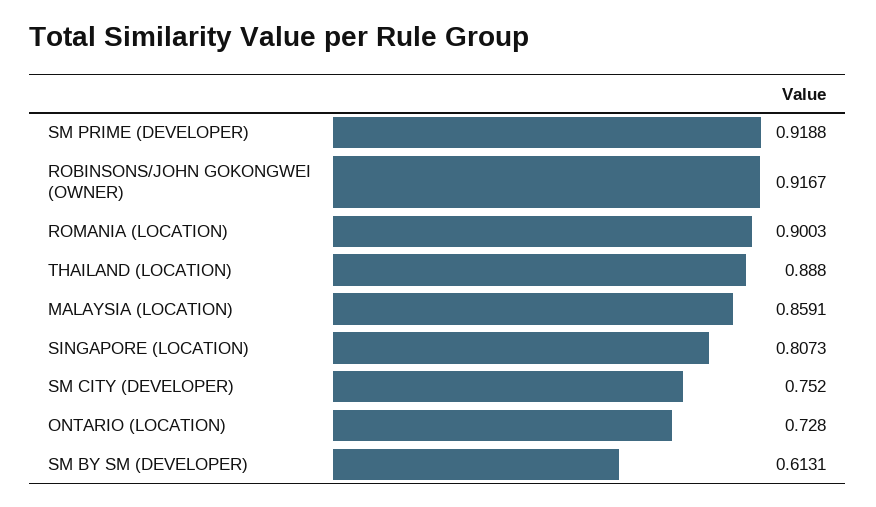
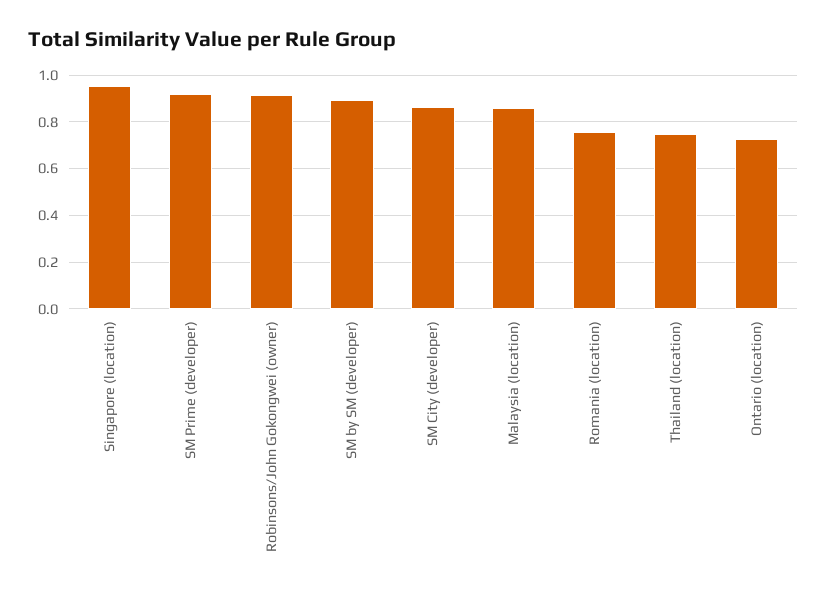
  {
    "SM PRIME (DEVELOPER)": 0.9188,
    "ROBINSONS/JOHN GOKONGWEI (OWNER)": 0.9167,
-   "ROMANIA (LOCATION)": 0.9003,
+   "ROMANIA (LOCATION)": 0.75,
-   "THAILAND (LOCATION)": 0.888,
+   "THAILAND (LOCATION)": 0.75,
    "MALAYSIA (LOCATION)": 0.8591,
-   "SINGAPORE (LOCATION)": 0.8073,
+   "SINGAPORE (LOCATION)": 0.95,
-   "SM CITY (DEVELOPER)": 0.752,
+   "SM CITY (DEVELOPER)": 0.85,
    "ONTARIO (LOCATION)": 0.728,
-   "SM BY SM (DEVELOPER)": 0.6131
+   "SM BY SM (DEVELOPER)": 0.9
  }

